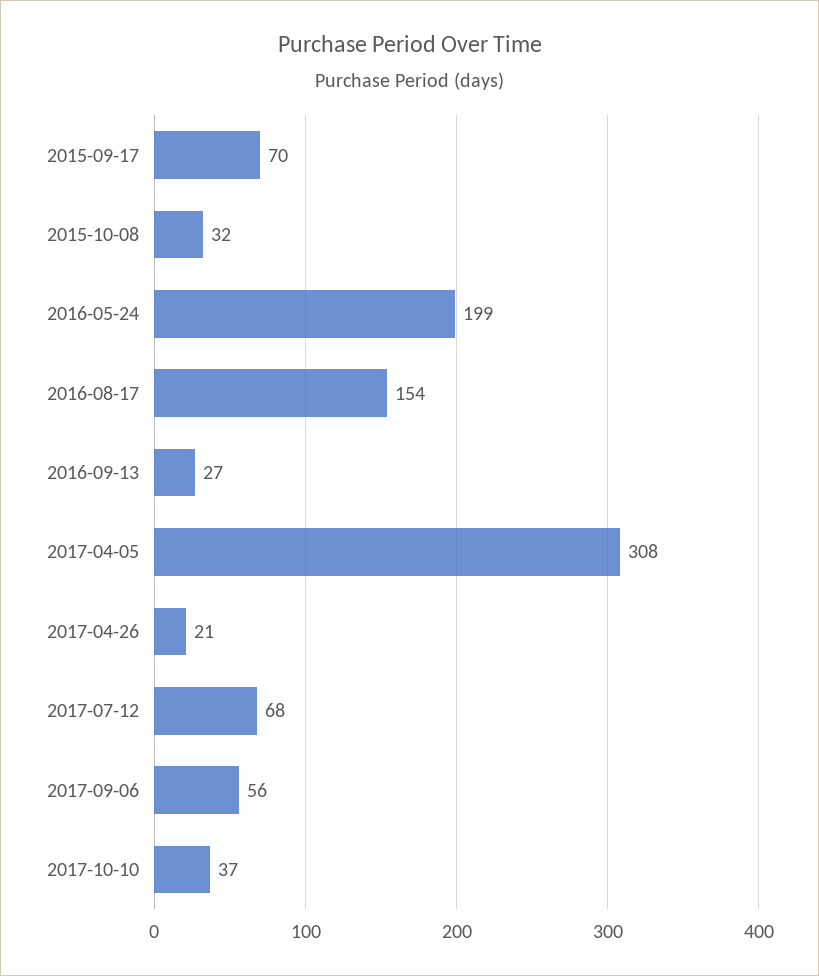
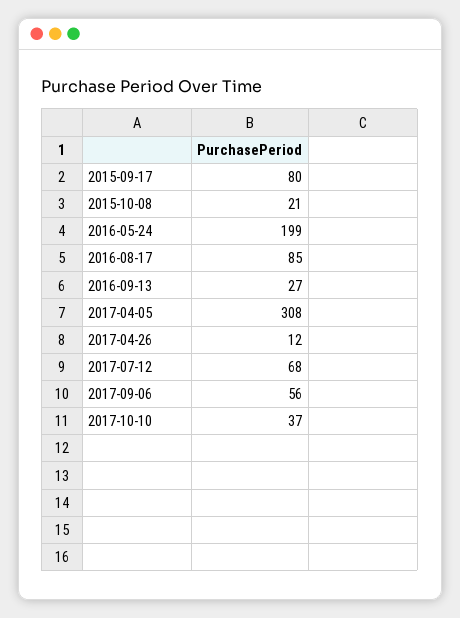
  {
-   "2015-09-17": 70,
+   "2015-09-17": 80,
-   "2015-10-08": 32,
+   "2015-10-08": 21,
    "2016-05-24": 199,
-   "2016-08-17": 154,
+   "2016-08-17": 85,
    "2016-09-13": 27,
    "2017-04-05": 308,
-   "2017-04-26": 21,
+   "2017-04-26": 12,
    "2017-07-12": 68,
    "2017-09-06": 56,
    "2017-10-10": 37
  }

